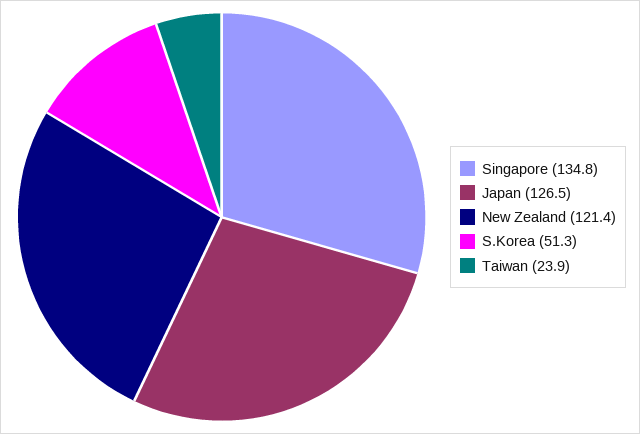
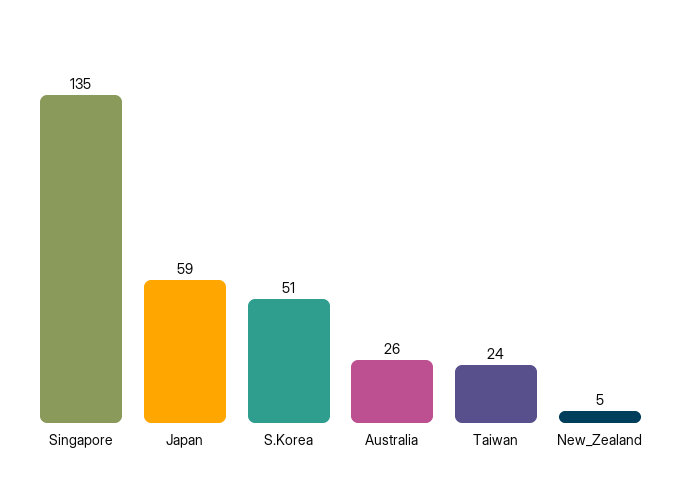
  {
    "Singapore": 134.8,
-   "Japan": 126.5,
+   "Japan": 59,
-   "New Zealand": 121.4,
+   "New Zealand": 5,
    "S.Korea": 51.3,
-   "Taiwan": 23.9
+   "Taiwan": 23.9,
+   "Australia": 26
  }

